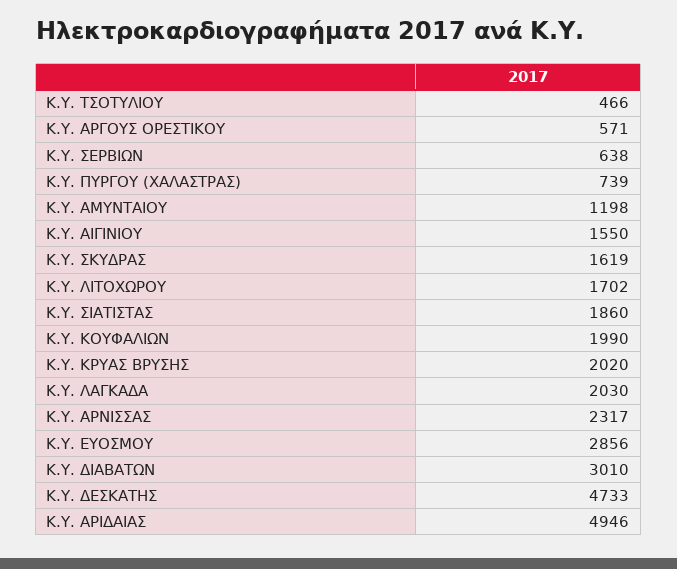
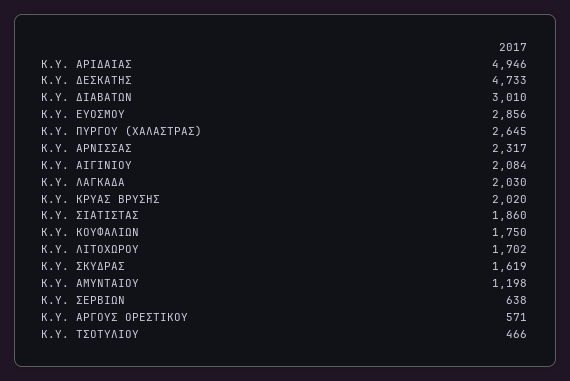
  {
    "Κ.Υ. ΤΣΟΤΥΛΙΟΥ": 466,
    "Κ.Υ. ΑΡΓΟΥΣ ΟΡΕΣΤΙΚΟΥ": 571,
    "Κ.Υ. ΣΕΡΒΙΩΝ": 638,
-   "Κ.Υ. ΠΥΡΓΟΥ (ΧΑΛΑΣΤΡΑΣ)": 739,
+   "Κ.Υ. ΠΥΡΓΟΥ (ΧΑΛΑΣΤΡΑΣ)": 2645,
    "Κ.Υ. ΑΜΥΝΤΑΙΟΥ": 1198,
-   "Κ.Υ. ΑΙΓΙΝΙΟΥ": 1550,
+   "Κ.Υ. ΑΙΓΙΝΙΟΥ": 2084,
    "Κ.Υ. ΣΚΥΔΡΑΣ": 1619,
    "Κ.Υ. ΛΙΤΟΧΩΡΟΥ": 1702,
    "Κ.Υ. ΣΙΑΤΙΣΤΑΣ": 1860,
-   "Κ.Υ. ΚΟΥΦΑΛΙΩΝ": 1990,
+   "Κ.Υ. ΚΟΥΦΑΛΙΩΝ": 1750,
    "Κ.Υ. ΚΡΥΑΣ ΒΡΥΣΗΣ": 2020,
    "Κ.Υ. ΛΑΓΚΑΔΑ": 2030,
    "Κ.Υ. ΑΡΝΙΣΣΑΣ": 2317,
    "Κ.Υ. ΕΥΟΣΜΟΥ": 2856,
    "Κ.Υ. ΔΙΑΒΑΤΩΝ": 3010,
    "Κ.Υ. ΔΕΣΚΑΤΗΣ": 4733,
    "Κ.Υ. ΑΡΙΔΑΙΑΣ": 4946
  }

